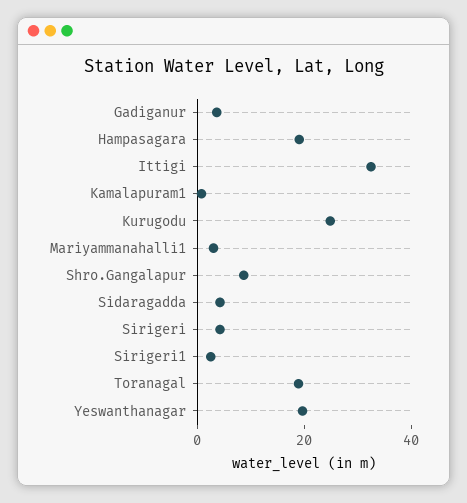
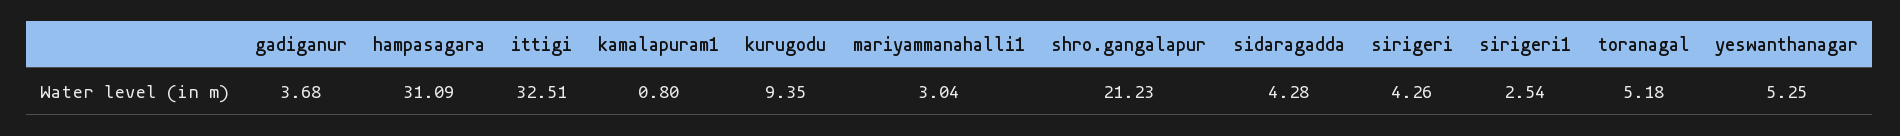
  {
    "Gadiganur": 3.68,
-   "Hampasagara": 20,
+   "Hampasagara": 31.09,
    "Ittigi": 32.51,
    "Kamalapuram1": 0.8,
-   "Kurugodu": 25,
+   "Kurugodu": 9.35,
    "Mariyammanahalli1": 3.04,
-   "Shro.Gangalapur": 10,
+   "Shro.Gangalapur": 21.23,
    "Sidaragadda": 4.28,
    "Sirigeri": 4.26,
    "Sirigeri1": 2.54,
-   "Toranagal": 20,
+   "Toranagal": 5.18,
-   "Yeswanthanagar": 20
+   "Yeswanthanagar": 5.25
  }

